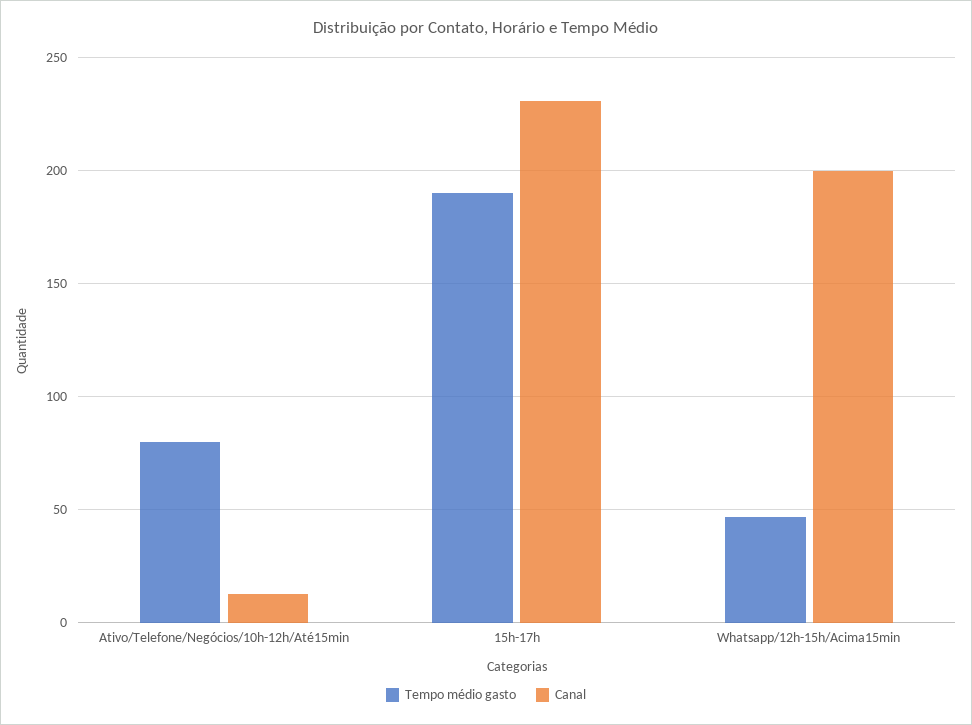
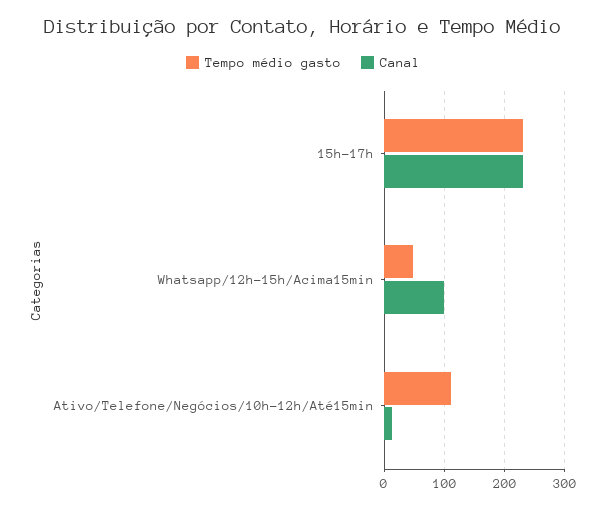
  {
    "Tempo médio gasto": {
-     "Ativo/Telefone/Negócios/10h-12h/Até15min": 80,
+     "Ativo/Telefone/Negócios/10h-12h/Até15min": 110,
-     "15h-17h": 190,
+     "15h-17h": 230,
      "Whatsapp/12h-15h/Acima15min": 45
    },
    "Canal": {
      "Ativo/Telefone/Negócios/10h-12h/Até15min": 15,
      "15h-17h": 230,
-     "Whatsapp/12h-15h/Acima15min": 200
+     "Whatsapp/12h-15h/Acima15min": 100
    }
  }

